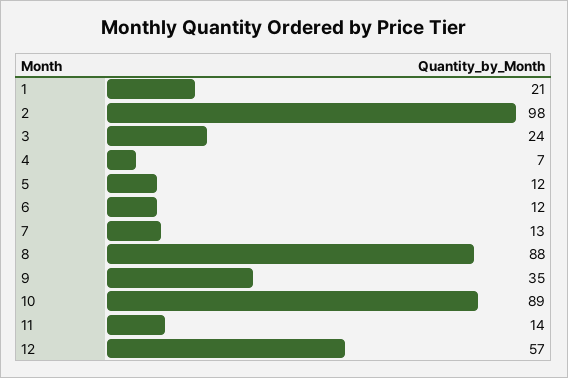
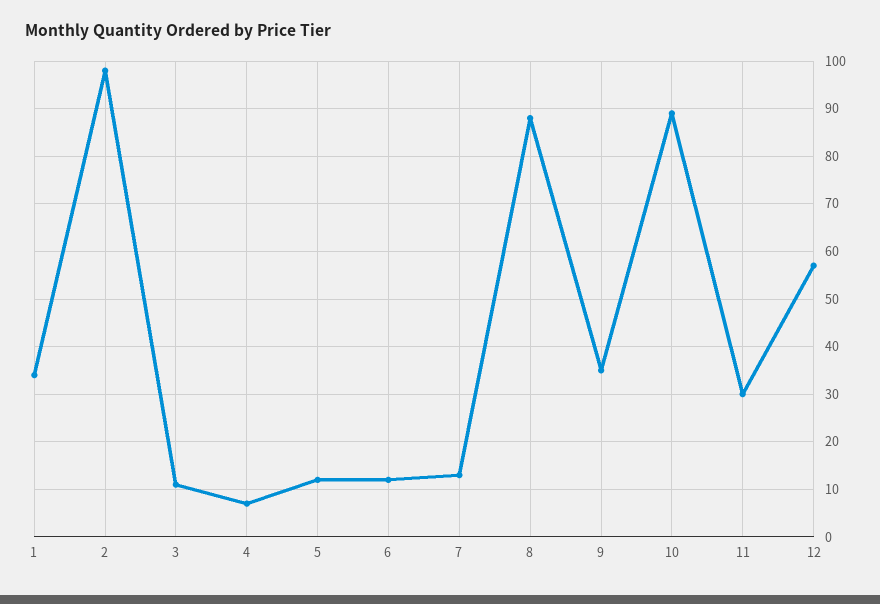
  {
-   "1": 21,
+   "1": 35,
    "2": 98,
-   "3": 24,
+   "3": 10,
    "4": 7,
    "5": 12,
    "6": 12,
    "7": 13,
    "8": 88,
    "9": 35,
    "10": 89,
-   "11": 14,
+   "11": 30,
    "12": 57
  }

